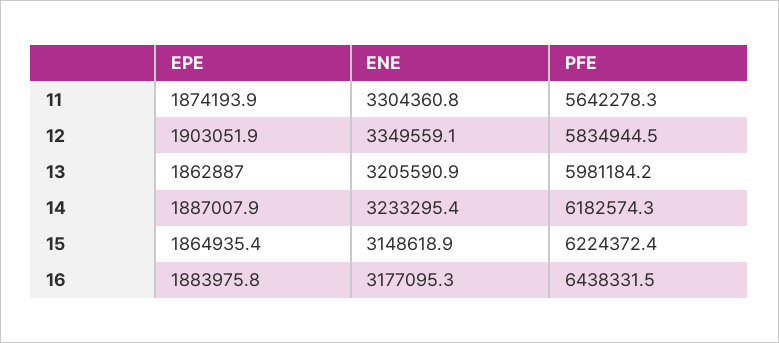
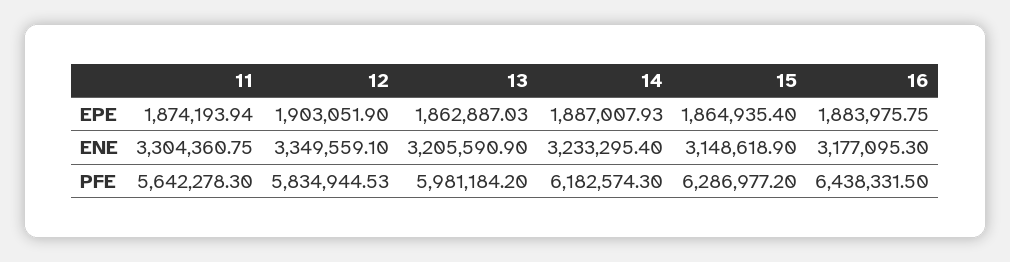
  {
    "EPE": {
      "11": 1874193.94,
      "12": 1903051.9,
      "13": 1862887.03,
      "14": 1887007.93,
      "15": 1864935.4,
      "16": 1883975.75
    },
    "ENE": {
      "11": 3304360.75,
      "12": 3349559.1,
      "13": 3205590.9,
      "14": 3233295.4,
      "15": 3148618.9,
      "16": 3177095.3
    },
    "PFE": {
      "11": 5642278.3,
      "12": 5834944.53,
      "13": 5981184.2,
      "14": 6182574.3,
-     "15": 6224372.4,
+     "15": 6286977.2,
      "16": 6438331.5
    }
  }

